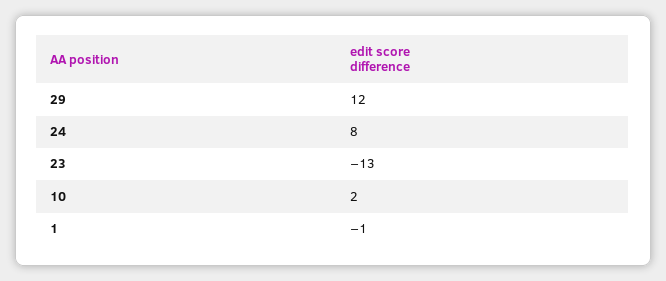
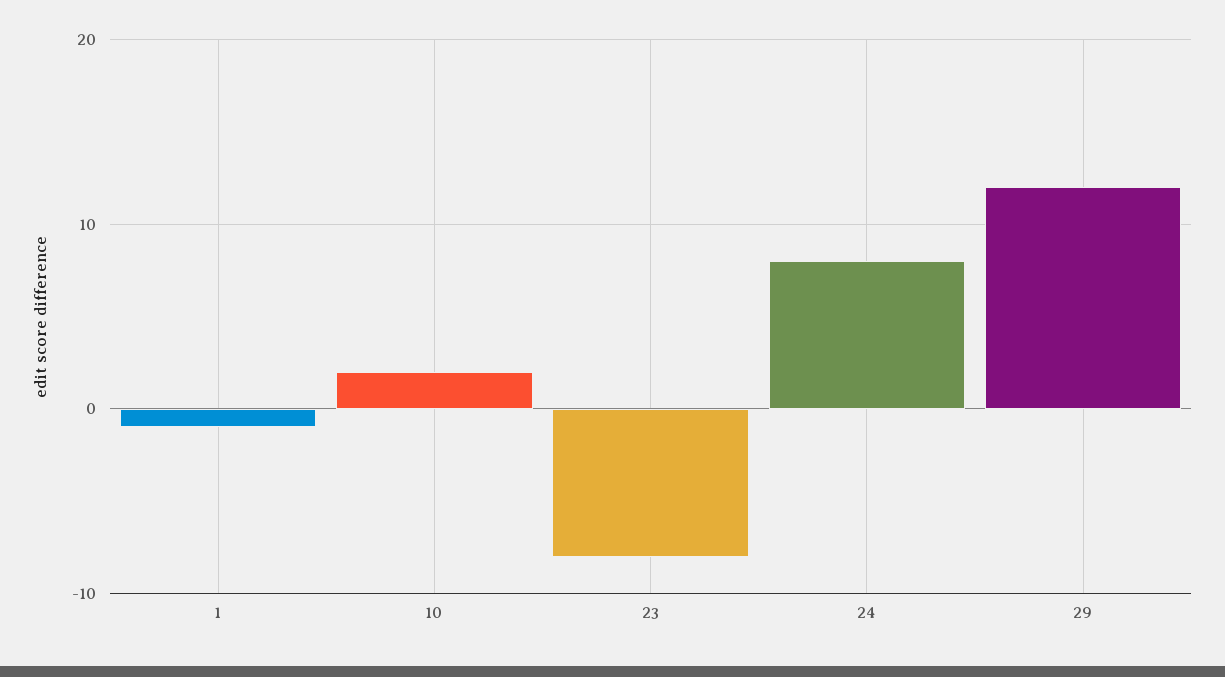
  {
    "29": 12,
    "24": 8,
-   "23": -13,
+   "23": -8,
    "10": 2,
    "1": -1
  }

